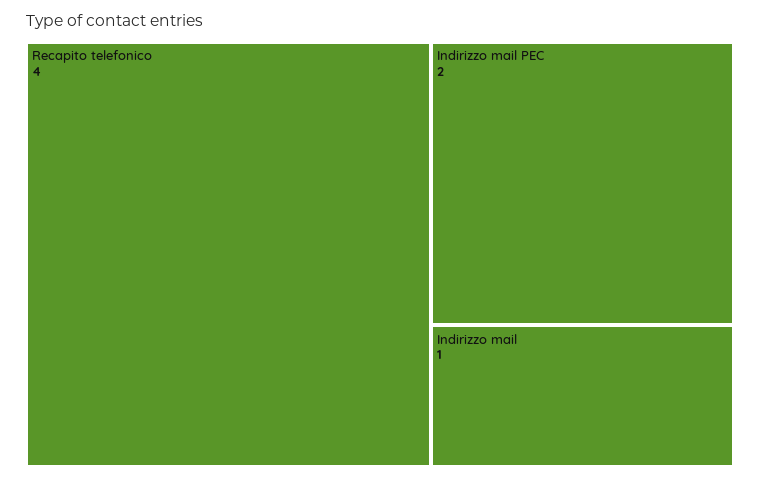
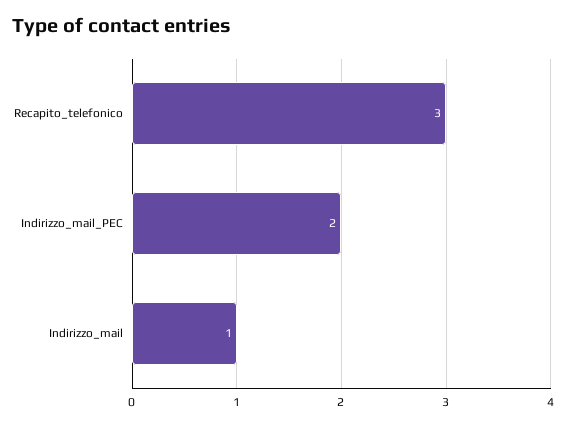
  {
-   "Recapito telefonico": 4,
+   "Recapito telefonico": 3,
    "Indirizzo mail PEC": 2,
    "Indirizzo mail": 1
  }

